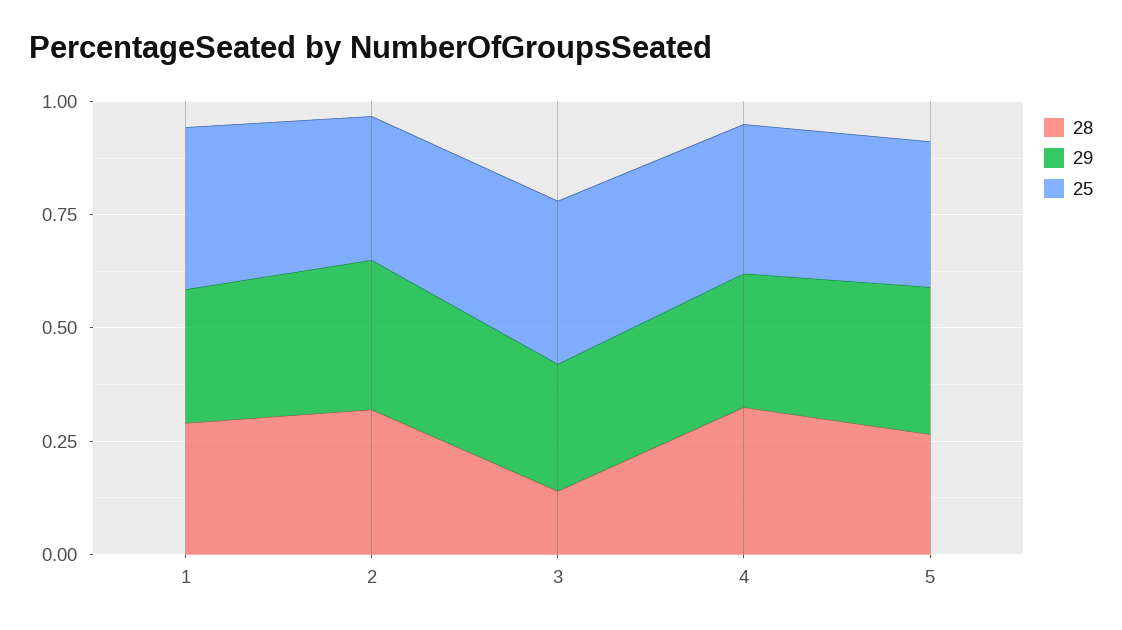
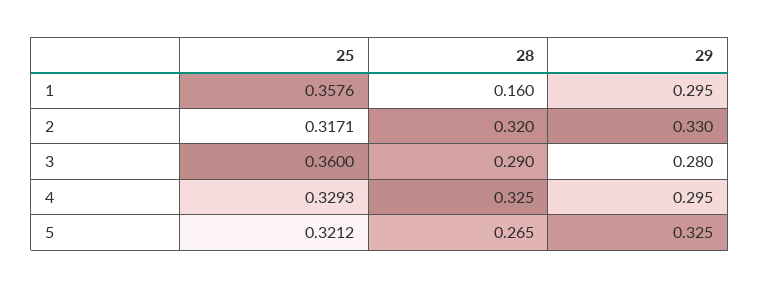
  {
    "28": {
-     "1": 0.3,
+     "1": 0.16,
      "2": 0.32,
-     "3": 0.15,
+     "3": 0.29,
      "4": 0.325,
      "5": 0.265
    },
    "29": {
      "1": 0.295,
      "2": 0.33,
      "3": 0.28,
      "4": 0.295,
      "5": 0.325
    },
    "25": {
      "1": 0.3576,
      "2": 0.3171,
      "3": 0.36,
      "4": 0.3293,
      "5": 0.3212
    }
  }

